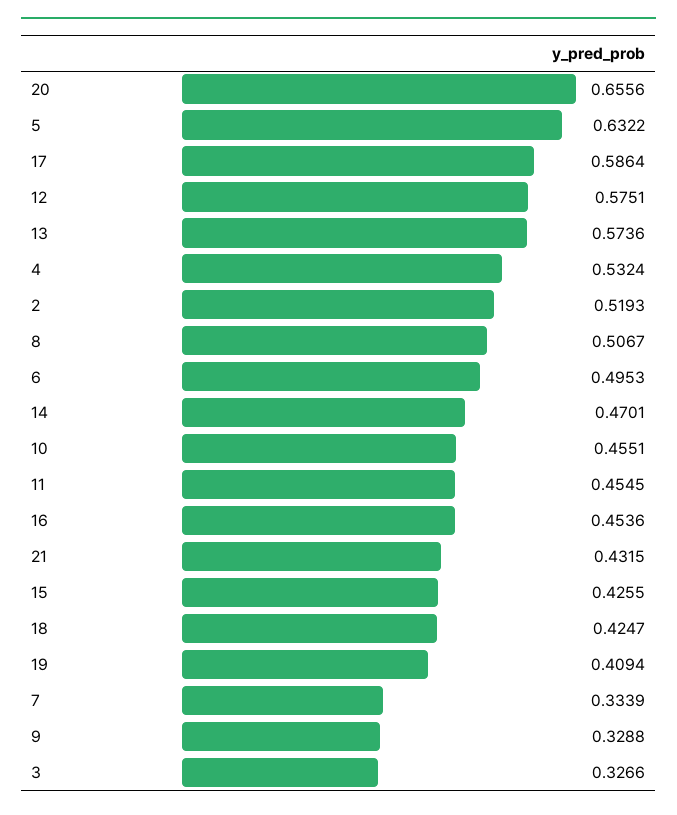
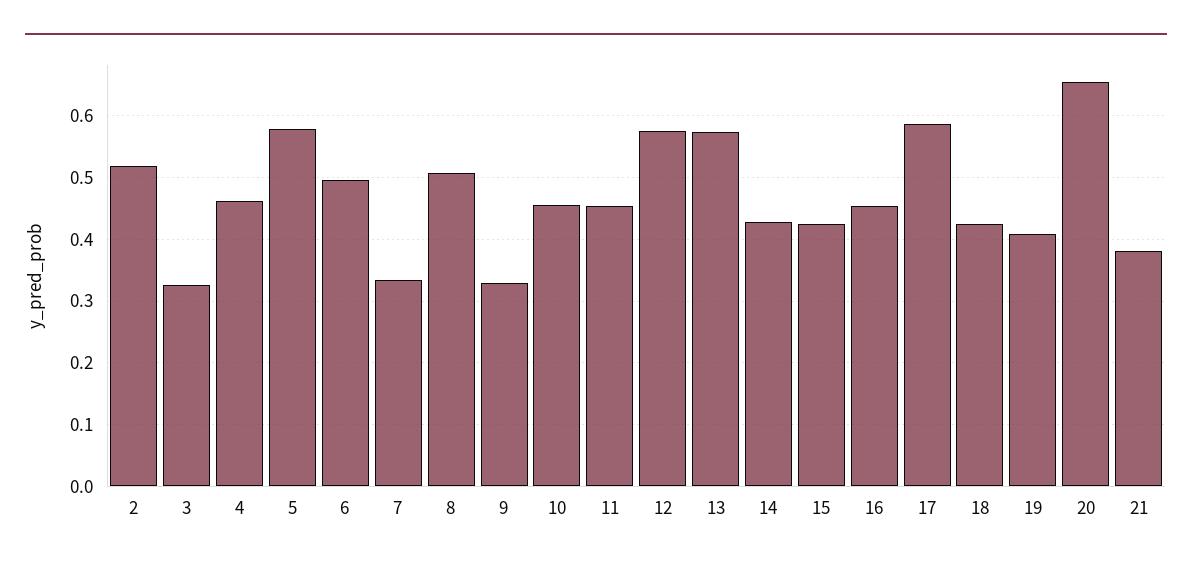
  {
    "20": 0.6556,
-   "5": 0.6322,
+   "5": 0.58,
    "17": 0.5864,
    "12": 0.5751,
    "13": 0.5736,
-   "4": 0.5324,
+   "4": 0.46,
    "2": 0.5193,
    "8": 0.5067,
    "6": 0.4953,
-   "14": 0.4701,
+   "14": 0.43,
    "10": 0.4551,
    "11": 0.4545,
    "16": 0.4536,
-   "21": 0.4315,
+   "21": 0.38,
    "15": 0.4255,
    "18": 0.4247,
    "19": 0.4094,
    "7": 0.3339,
    "9": 0.3288,
    "3": 0.3266
  }

